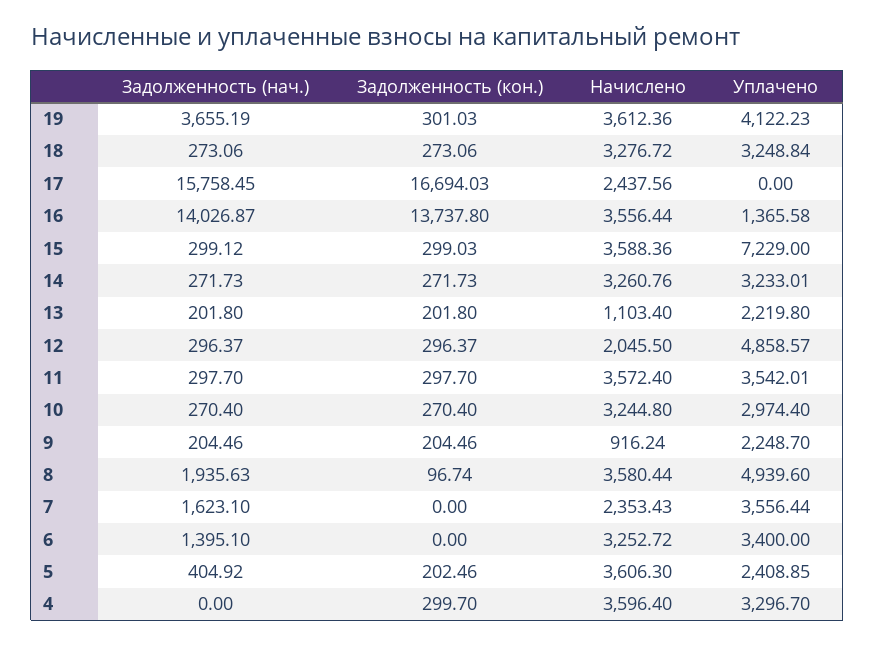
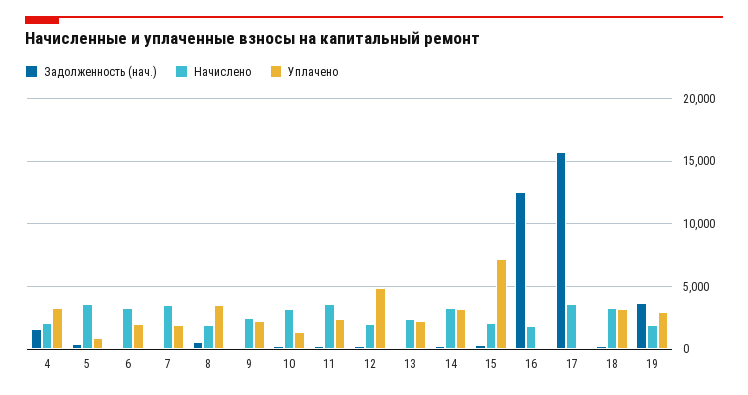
  {
    "Задолженность (нач.)": {
      "19": 3655.19,
      "18": 273.06,
      "17": 15758.45,
-     "16": 14026.87,
+     "16": 12500,
      "15": 299.12,
      "14": 271.73,
      "13": 201.8,
      "12": 296.37,
      "11": 297.7,
      "10": 270.4,
      "9": 204.46,
-     "8": 1935.63,
+     "8": 500,
-     "7": 1623.1,
+     "7": 0,
-     "6": 1395.1,
+     "6": 0,
      "5": 404.92,
-     "4": 0
+     "4": 1500
    },
-   "Задолженность (кон.)": {
-     "19": 301.03,
-     "18": 273.06,
-     "17": 16694.03,
-     "16": 13737.8,
-     "15": 299.03,
-     "14": 271.73,
-     "13": 201.8,
-     "12": 296.37,
-     "11": 297.7,
-     "10": 270.4,
-     "9": 204.46,
-     "8": 96.74,
-     "7": 0,
-     "6": 0,
-     "5": 202.46,
-     "4": 299.7
-   },
    "Начислено": {
-     "19": 3612.36,
+     "19": 2000,
      "18": 3276.72,
-     "17": 2437.56,
+     "17": 3500,
-     "16": 3556.44,
+     "16": 2000,
-     "15": 3588.36,
+     "15": 2000,
      "14": 3260.76,
-     "13": 1103.4,
+     "13": 2500,
      "12": 2045.5,
      "11": 3572.4,
      "10": 3244.8,
-     "9": 916.24,
+     "9": 2500,
-     "8": 3580.44,
+     "8": 2000,
-     "7": 2353.43,
+     "7": 3500,
      "6": 3252.72,
      "5": 3606.3,
-     "4": 3596.4
+     "4": 2000
    },
    "Уплачено": {
-     "19": 4122.23,
+     "19": 3000,
      "18": 3248.84,
      "17": 0,
-     "16": 1365.58,
+     "16": 0,
      "15": 7229,
      "14": 3233.01,
      "13": 2219.8,
      "12": 4858.57,
-     "11": 3542.01,
+     "11": 2500,
-     "10": 2974.4,
+     "10": 1500,
      "9": 2248.7,
-     "8": 4939.6,
+     "8": 3500,
-     "7": 3556.44,
+     "7": 2000,
-     "6": 3400,
+     "6": 2000,
-     "5": 2408.85,
+     "5": 1000,
      "4": 3296.7
    }
  }

